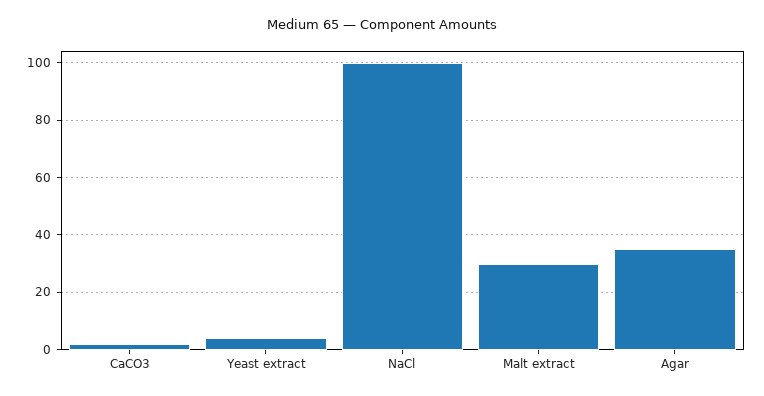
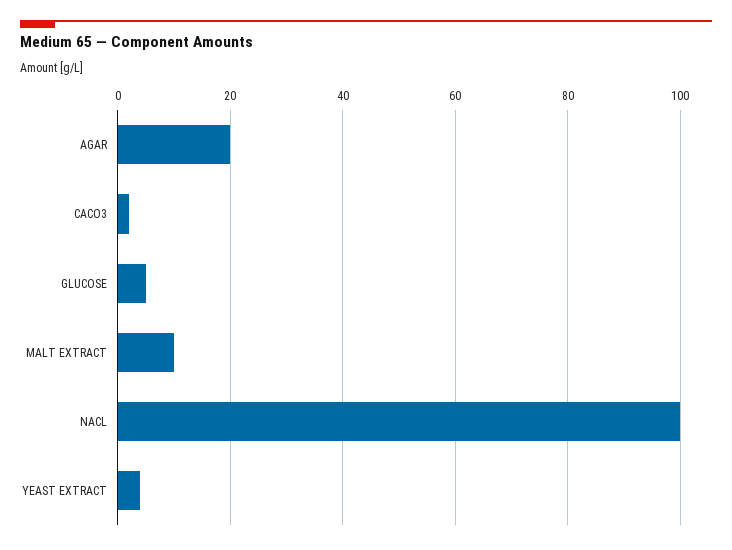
  {
    "CaCO3": 0,
    "Yeast extract": 5,
    "NaCl": 100,
-   "Malt extract": 30,
+   "Malt extract": 10,
-   "Agar": 35
+   "Agar": 20,
+   "GLUCOSE": 5
  }

